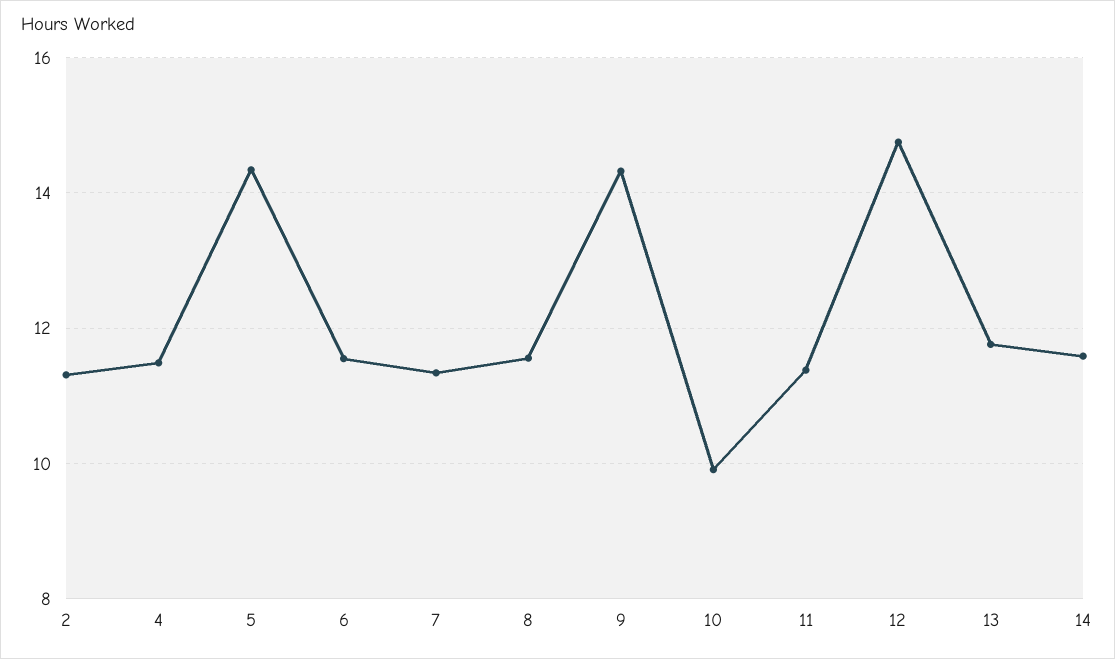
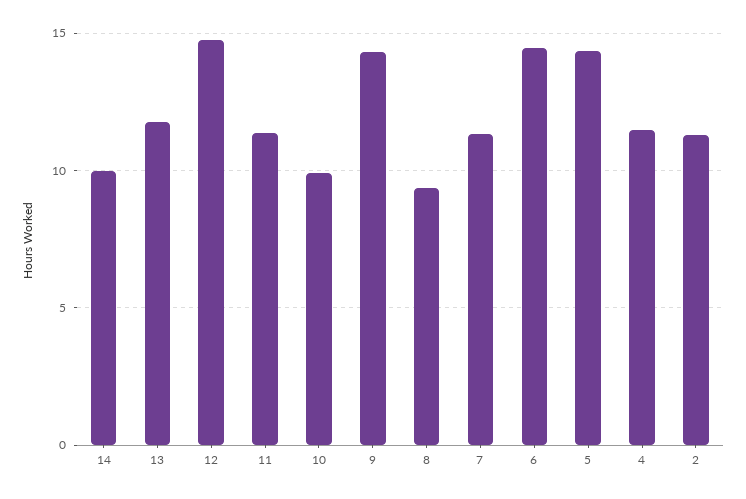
  {
    "2": 11.4,
    "4": 11.4,
    "5": 14.4,
-   "6": 11.6,
+   "6": 14.5,
    "7": 11.4,
-   "8": 11.6,
+   "8": 9.5,
    "9": 14.4,
    "10": 10,
    "11": 11.4,
    "12": 14.8,
    "13": 11.8,
-   "14": 11.6
+   "14": 10
  }

